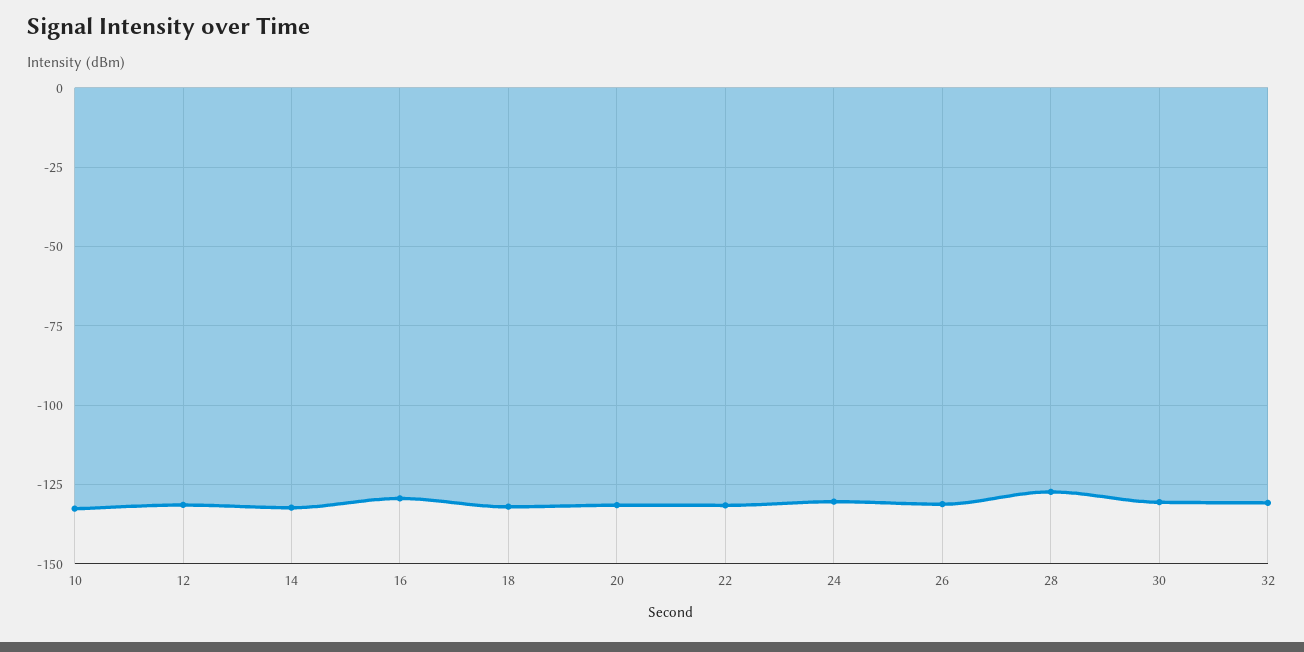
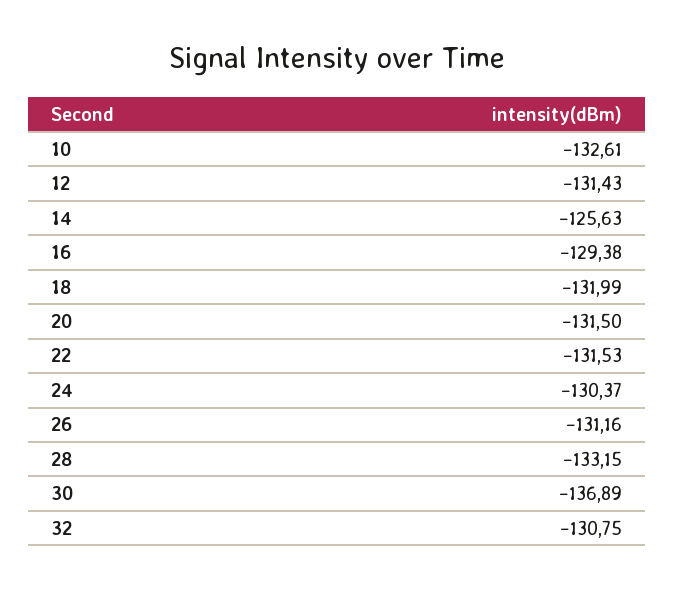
  {
    "10": -132.61,
    "12": -131.43,
-   "14": -132.5,
+   "14": -125.63,
    "16": -129.38,
    "18": -131.99,
    "20": -131.5,
    "22": -131.53,
    "24": -130.37,
    "26": -131.16,
-   "28": -127.5,
+   "28": -133.15,
-   "30": -130,
+   "30": -136.89,
    "32": -130.75
  }

